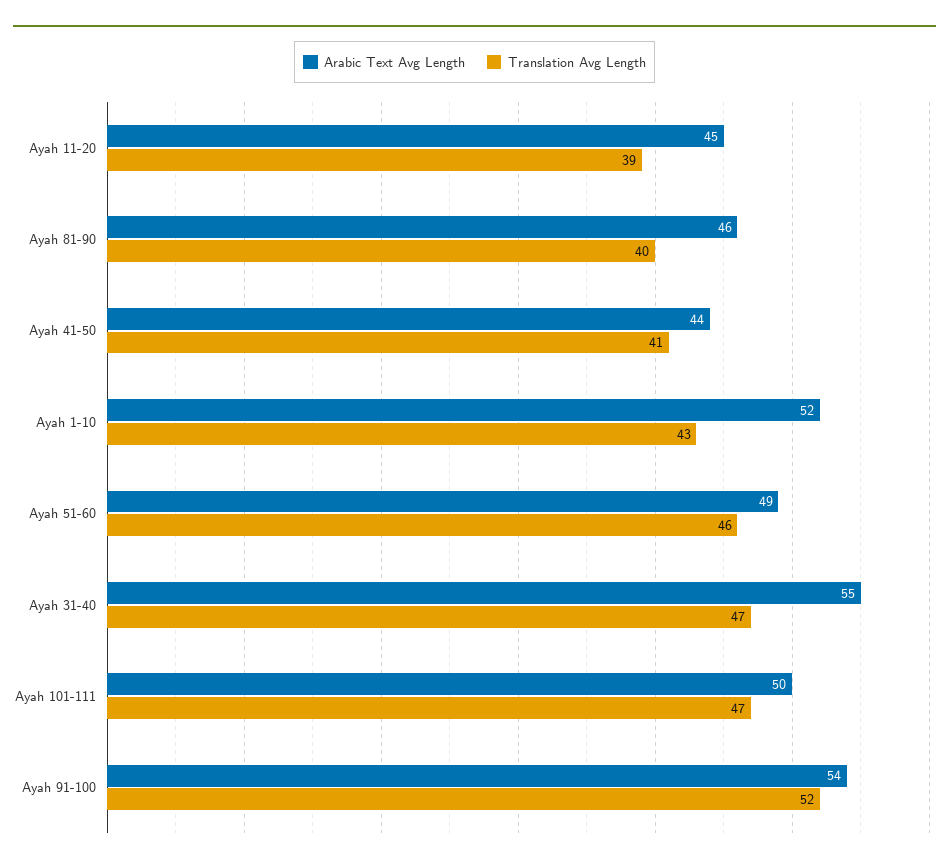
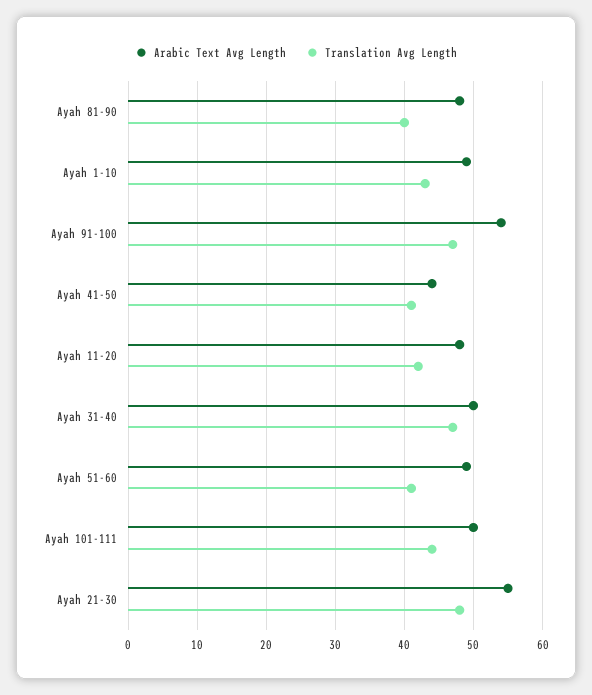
  {
    "Arabic Text Avg Length": {
-     "Ayah 11-20": 45,
+     "Ayah 11-20": 48,
-     "Ayah 81-90": 46,
+     "Ayah 81-90": 48,
      "Ayah 41-50": 44,
-     "Ayah 1-10": 52,
+     "Ayah 1-10": 49,
      "Ayah 51-60": 49,
-     "Ayah 31-40": 55,
+     "Ayah 31-40": 50,
      "Ayah 101-111": 50,
-     "Ayah 91-100": 54
+     "Ayah 91-100": 54,
+     "Ayah 21-30": 55
    },
    "Translation Avg Length": {
-     "Ayah 11-20": 39,
+     "Ayah 11-20": 42,
      "Ayah 81-90": 40,
      "Ayah 41-50": 41,
      "Ayah 1-10": 43,
-     "Ayah 51-60": 46,
+     "Ayah 51-60": 41,
      "Ayah 31-40": 47,
-     "Ayah 101-111": 47,
+     "Ayah 101-111": 44,
-     "Ayah 91-100": 52
+     "Ayah 91-100": 47,
+     "Ayah 21-30": 48
    }
  }

